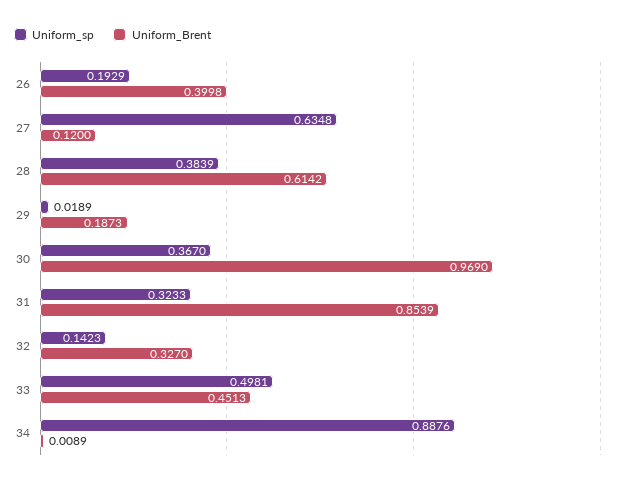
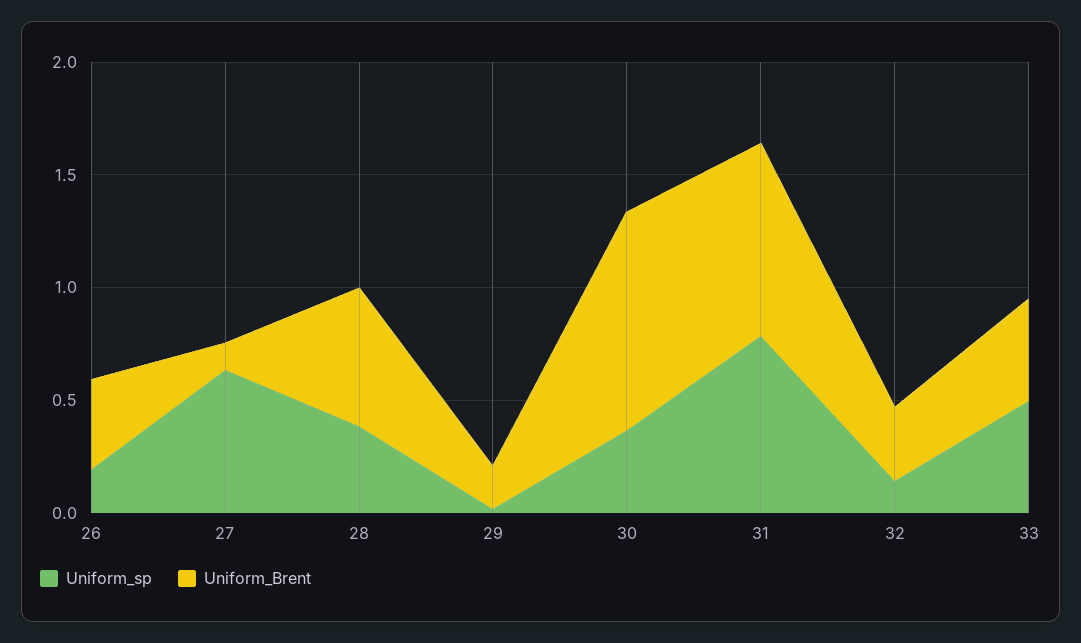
  {
    "Uniform_sp": {
      "26": 0.1929,
      "27": 0.6348,
      "28": 0.3839,
      "29": 0.0189,
      "30": 0.367,
-     "31": 0.3233,
+     "31": 0.8,
      "32": 0.1423,
-     "33": 0.4981,
+     "33": 0.4981
-     "34": 0.8876
    },
    "Uniform_Brent": {
      "26": 0.3998,
      "27": 0.12,
      "28": 0.6142,
      "29": 0.1873,
      "30": 0.969,
      "31": 0.8539,
      "32": 0.327,
-     "33": 0.4513,
+     "33": 0.4513
-     "34": 0.0089
    }
  }

